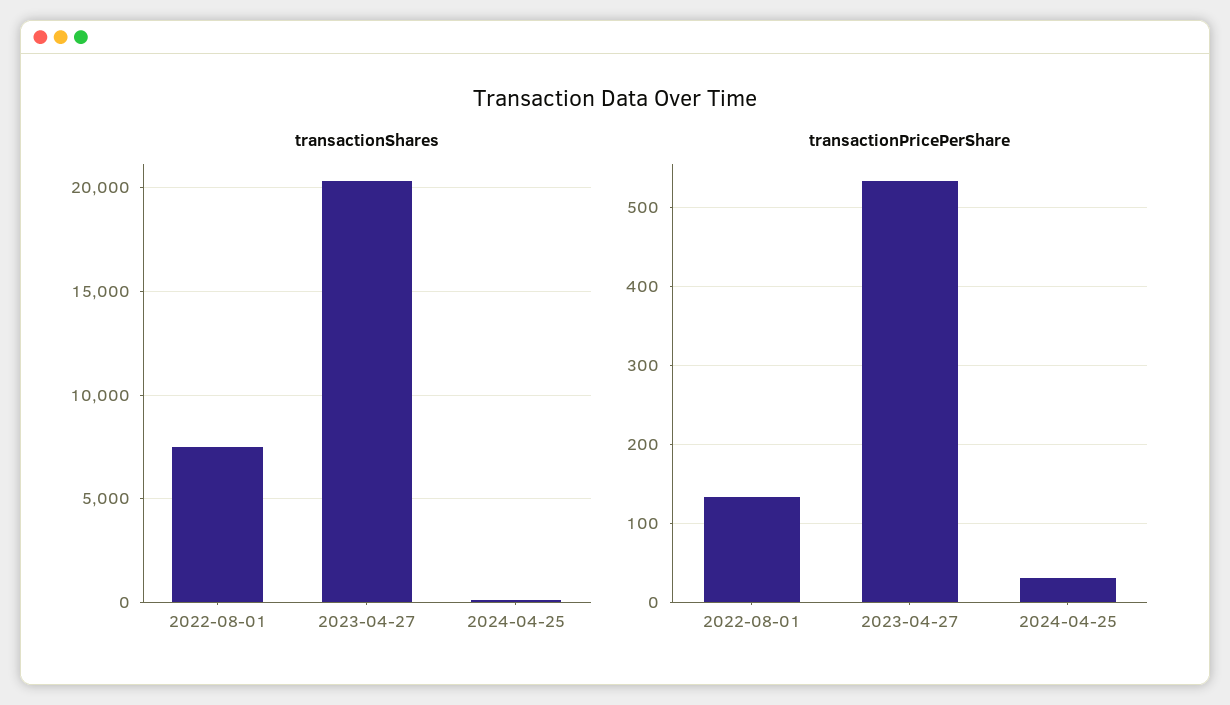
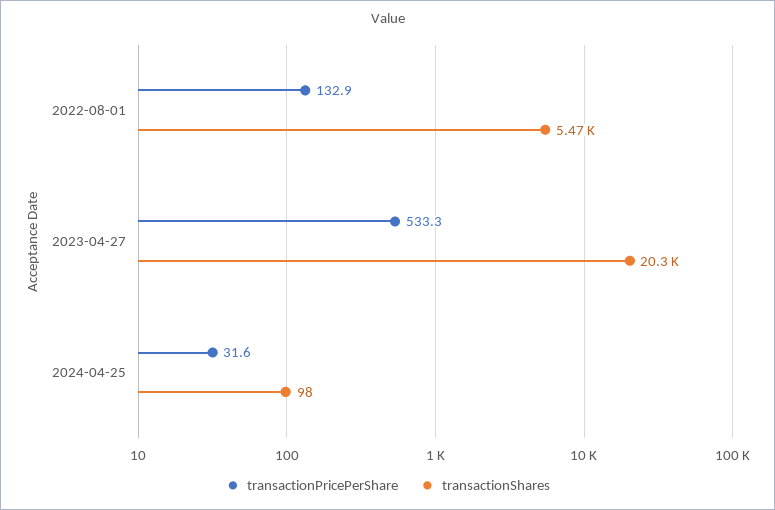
  {
    "transactionShares": {
-     "2022-08-01": 7500,
+     "2022-08-01": 5470,
      "2023-04-27": 20300,
      "2024-04-25": 98
    },
    "transactionPricePerShare": {
      "2022-08-01": 132.9,
      "2023-04-27": 533.3,
      "2024-04-25": 31.6
    }
  }

